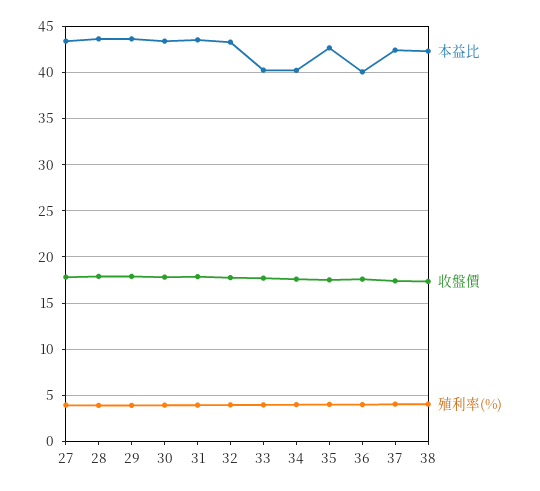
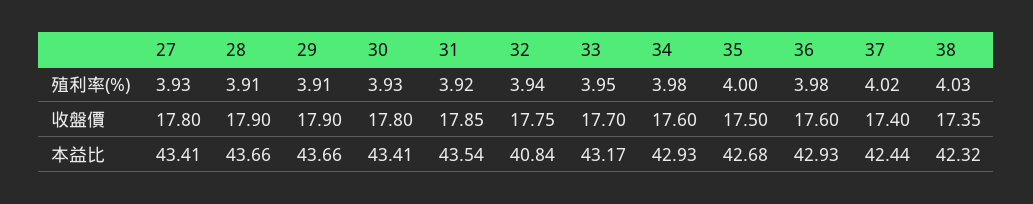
  {
    "本益比": {
      "27": 43.41,
      "28": 43.66,
      "29": 43.66,
      "30": 43.41,
      "31": 43.54,
-     "32": 43,
+     "32": 40.84,
-     "33": 40,
+     "33": 43.17,
-     "34": 40,
+     "34": 42.93,
      "35": 42.68,
-     "36": 40,
+     "36": 42.93,
      "37": 42.44,
      "38": 42.32
    },
    "收盤價": {
      "27": 17.8,
      "28": 17.9,
      "29": 17.9,
      "30": 17.8,
      "31": 17.85,
      "32": 17.75,
      "33": 17.7,
      "34": 17.6,
      "35": 17.5,
      "36": 17.6,
      "37": 17.4,
      "38": 17.35
    },
    "殖利率(%)": {
      "27": 3.93,
      "28": 3.91,
      "29": 3.91,
      "30": 3.93,
      "31": 3.92,
      "32": 3.94,
      "33": 3.95,
      "34": 3.98,
      "35": 4,
      "36": 3.98,
      "37": 4.02,
      "38": 4.03
    }
  }

